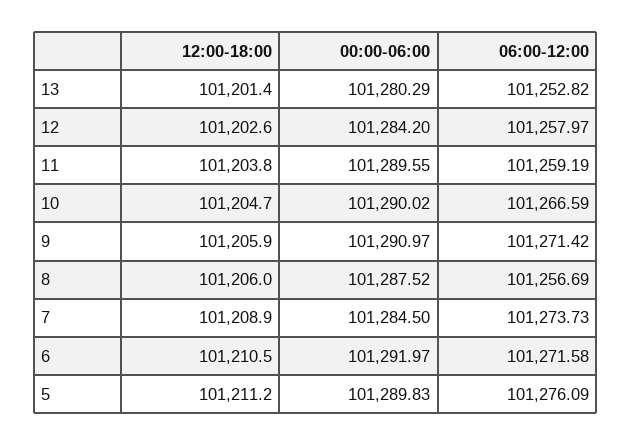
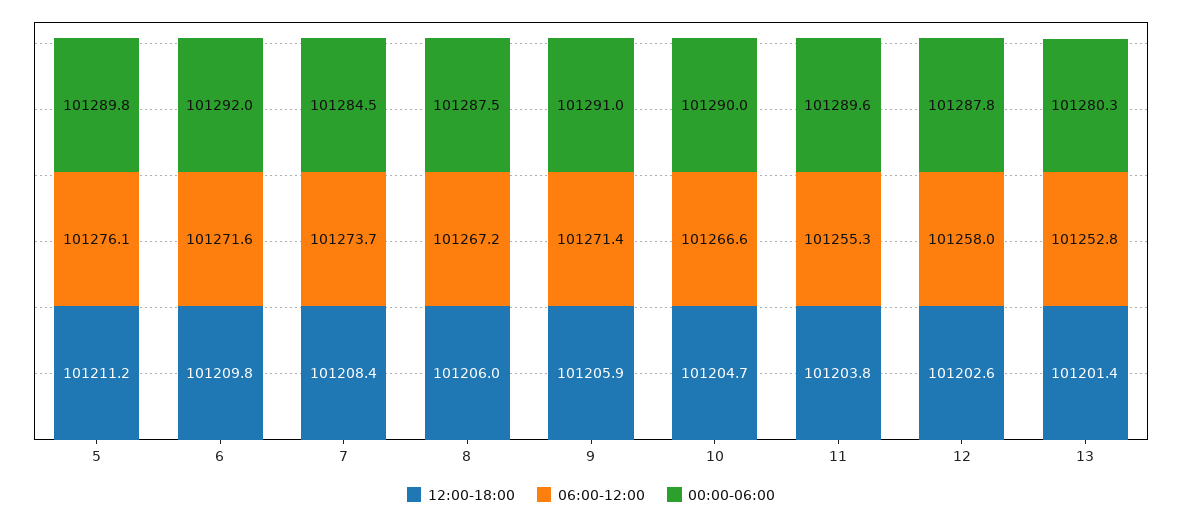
  {
    "12:00-18:00": {
      "13": 101201.4,
      "12": 101202.6,
      "11": 101203.8,
      "10": 101204.7,
      "9": 101205.9,
      "8": 101206,
-     "7": 101208.9,
+     "7": 101208.4,
-     "6": 101210.5,
+     "6": 101209.8,
      "5": 101211.2
    },
    "00:00-06:00": {
      "13": 101280.29,
-     "12": 101284.2,
+     "12": 101287.8,
      "11": 101289.55,
      "10": 101290.02,
      "9": 101290.97,
      "8": 101287.52,
      "7": 101284.5,
      "6": 101291.97,
      "5": 101289.83
    },
    "06:00-12:00": {
      "13": 101252.82,
      "12": 101257.97,
-     "11": 101259.19,
+     "11": 101255.3,
      "10": 101266.59,
      "9": 101271.42,
-     "8": 101256.69,
+     "8": 101267.2,
      "7": 101273.73,
      "6": 101271.58,
      "5": 101276.09
    }
  }

